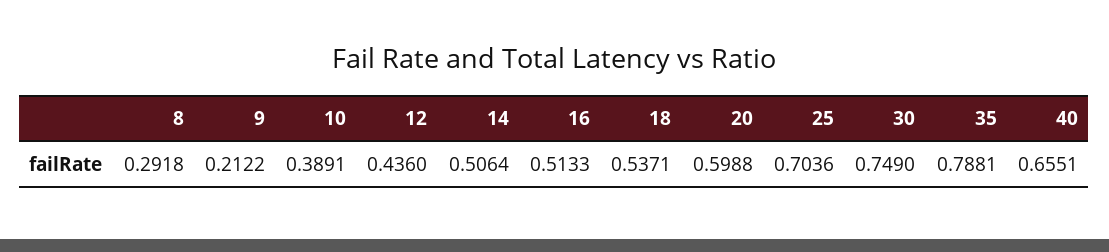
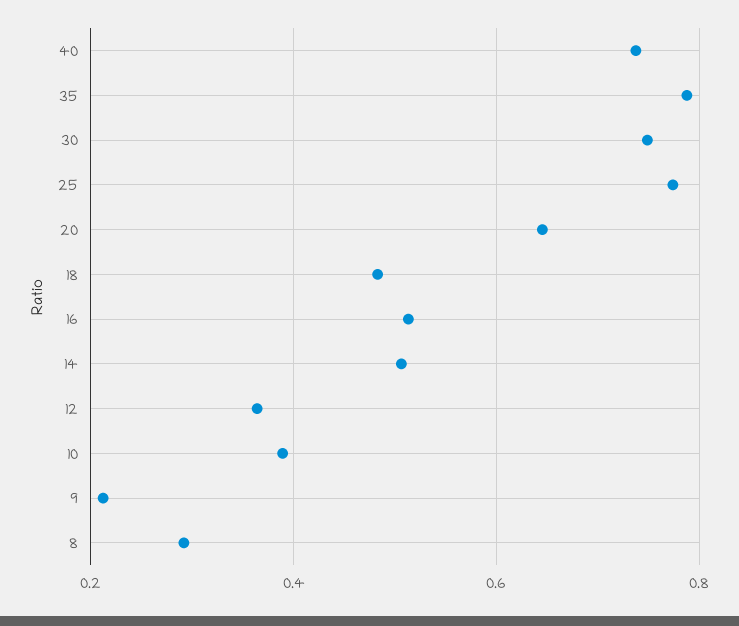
  {
    "8": 0.2918,
    "9": 0.2122,
    "10": 0.3891,
-   "12": 0.436,
+   "12": 0.36,
    "14": 0.5064,
    "16": 0.5133,
-   "18": 0.5371,
+   "18": 0.48,
-   "20": 0.5988,
+   "20": 0.64,
-   "25": 0.7036,
+   "25": 0.78,
    "30": 0.749,
    "35": 0.7881,
-   "40": 0.6551
+   "40": 0.74
  }

